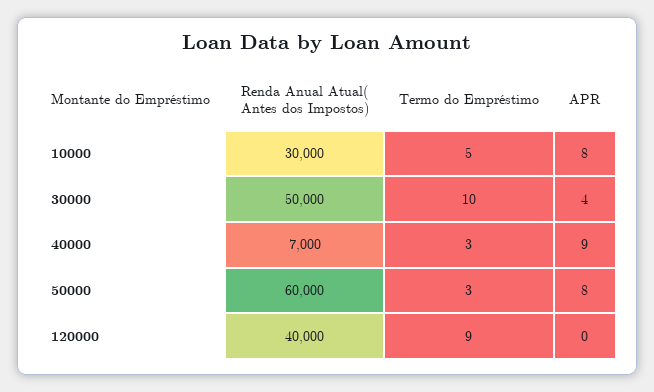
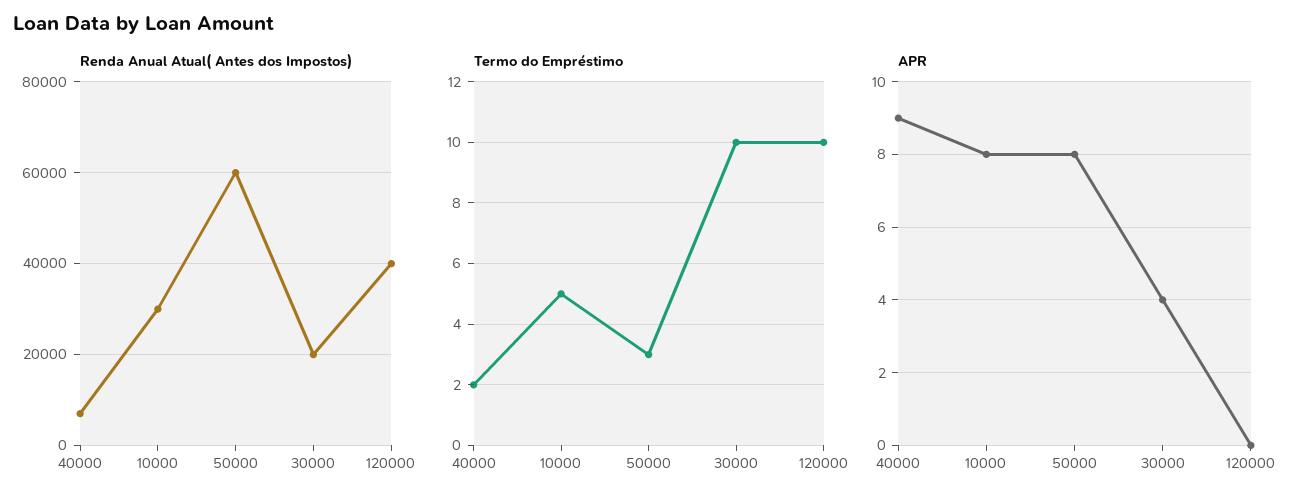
  {
    "Renda Anual Atual( Antes dos Impostos)": {
      "10000": 30000,
-     "30000": 50000,
+     "30000": 20000,
      "40000": 7000,
      "50000": 60000,
      "120000": 40000
    },
    "Termo do Empréstimo": {
      "10000": 5,
      "30000": 10,
-     "40000": 3,
+     "40000": 2,
      "50000": 3,
-     "120000": 9
+     "120000": 10
    },
    "APR": {
      "10000": 8,
      "30000": 4,
      "40000": 9,
      "50000": 8,
      "120000": 0
    }
  }

